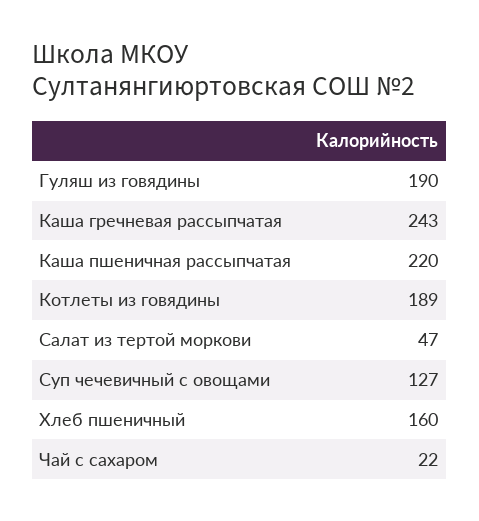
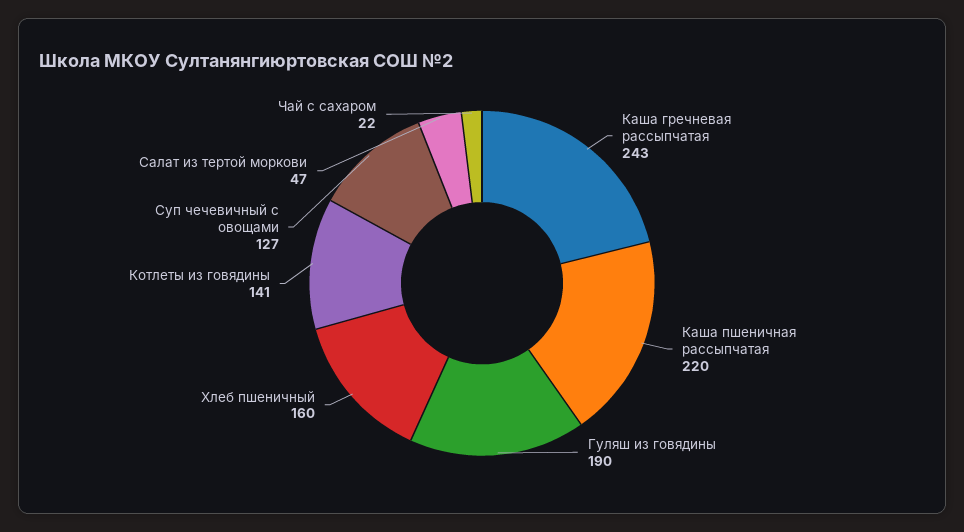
  {
    "Гуляш из говядины": 190,
    "Каша гречневая рассыпчатая": 243,
    "Каша пшеничная рассыпчатая": 220,
-   "Котлеты из говядины": 189,
+   "Котлеты из говядины": 141,
    "Салат из тертой моркови": 47,
    "Суп чечевичный с овощами": 127,
    "Хлеб пшеничный": 160,
    "Чай с сахаром": 22
  }

